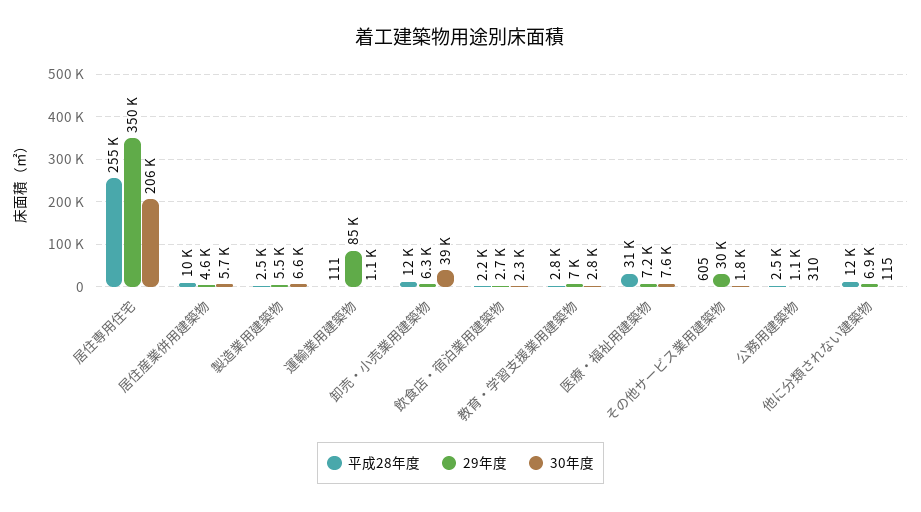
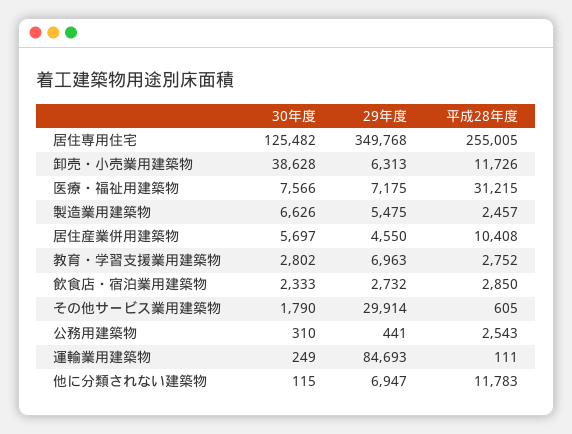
  {
    "平成28年度": {
      "居住専用住宅": 255005,
      "居住産業併用建築物": 10408,
      "製造業用建築物": 2457,
      "運輸業用建築物": 111,
      "卸売・小売業用建築物": 11726,
-     "飲食店・宿泊業用建築物": 2200,
+     "飲食店・宿泊業用建築物": 2850,
      "教育・学習支援業用建築物": 2752,
      "医療・福祉用建築物": 31215,
      "その他サービス業用建築物": 605,
      "公務用建築物": 2543,
      "他に分類されない建築物": 11783
    },
    "29年度": {
      "居住専用住宅": 349768,
      "居住産業併用建築物": 4550,
      "製造業用建築物": 5475,
      "運輸業用建築物": 84693,
      "卸売・小売業用建築物": 6313,
      "飲食店・宿泊業用建築物": 2732,
      "教育・学習支援業用建築物": 6963,
      "医療・福祉用建築物": 7175,
      "その他サービス業用建築物": 29914,
-     "公務用建築物": 1100,
+     "公務用建築物": 441,
      "他に分類されない建築物": 6947
    },
    "30年度": {
-     "居住専用住宅": 206000,
+     "居住専用住宅": 125482,
      "居住産業併用建築物": 5697,
      "製造業用建築物": 6626,
-     "運輸業用建築物": 1100,
+     "運輸業用建築物": 249,
      "卸売・小売業用建築物": 38628,
      "飲食店・宿泊業用建築物": 2333,
      "教育・学習支援業用建築物": 2802,
      "医療・福祉用建築物": 7566,
      "その他サービス業用建築物": 1790,
      "公務用建築物": 310,
      "他に分類されない建築物": 115
    }
  }

